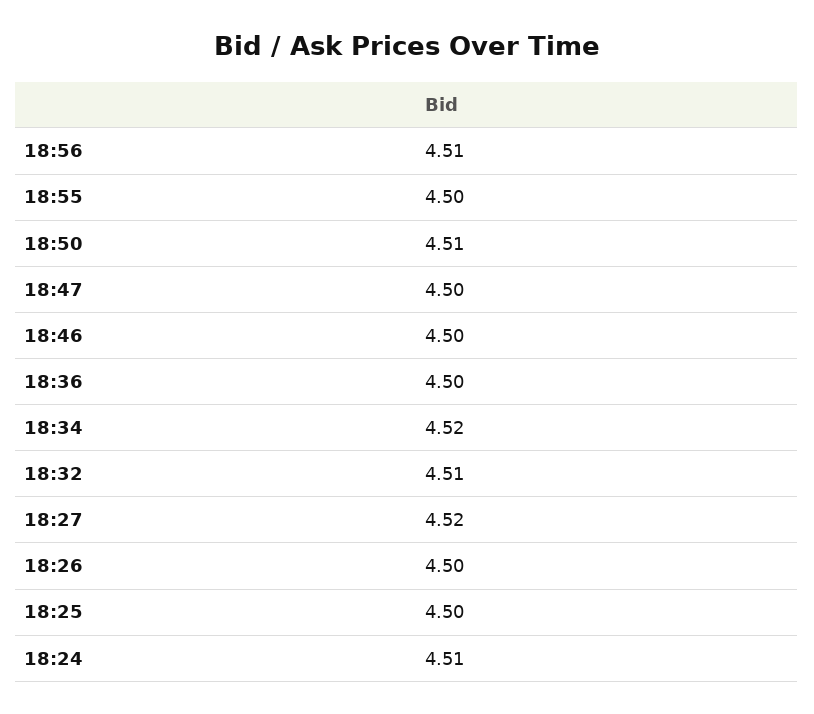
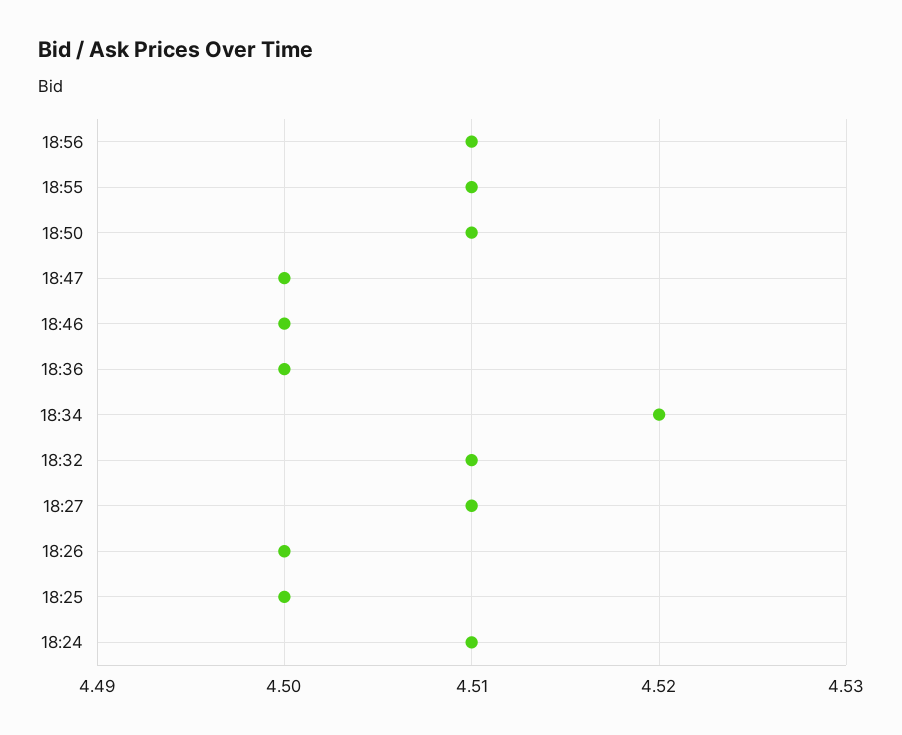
  {
    "18:56": 4.51,
-   "18:55": 4.5,
+   "18:55": 4.51,
    "18:50": 4.51,
    "18:47": 4.5,
    "18:46": 4.5,
    "18:36": 4.5,
    "18:34": 4.52,
    "18:32": 4.51,
-   "18:27": 4.52,
+   "18:27": 4.51,
    "18:26": 4.5,
    "18:25": 4.5,
    "18:24": 4.51
  }

